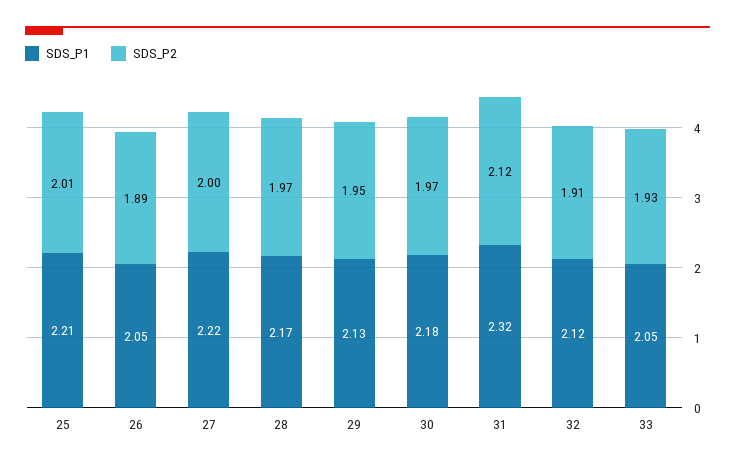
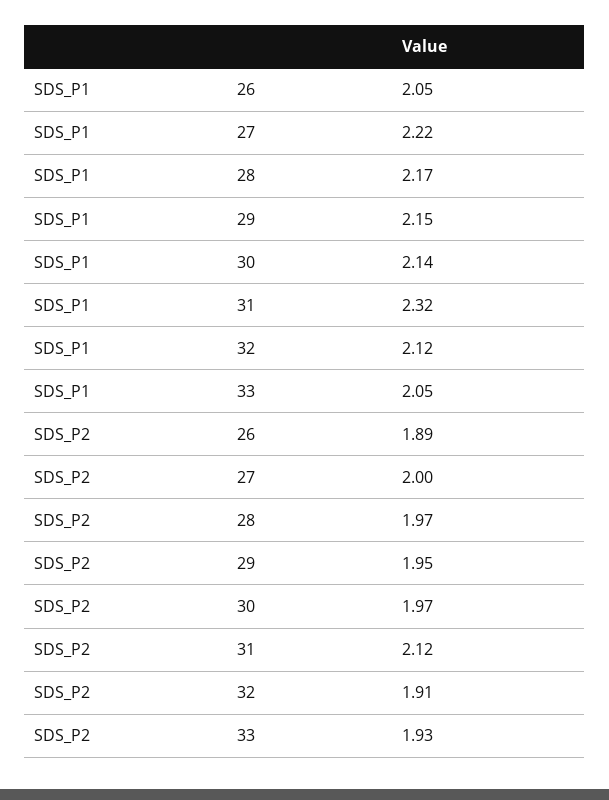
  {
    "SDS_P1": {
-     "25": 2.21,
      "26": 2.05,
      "27": 2.22,
      "28": 2.17,
-     "29": 2.13,
+     "29": 2.15,
-     "30": 2.18,
+     "30": 2.14,
      "31": 2.32,
      "32": 2.12,
      "33": 2.05
    },
    "SDS_P2": {
-     "25": 2.01,
      "26": 1.89,
      "27": 2,
      "28": 1.97,
      "29": 1.95,
      "30": 1.97,
      "31": 2.12,
      "32": 1.91,
      "33": 1.93
    }
  }

